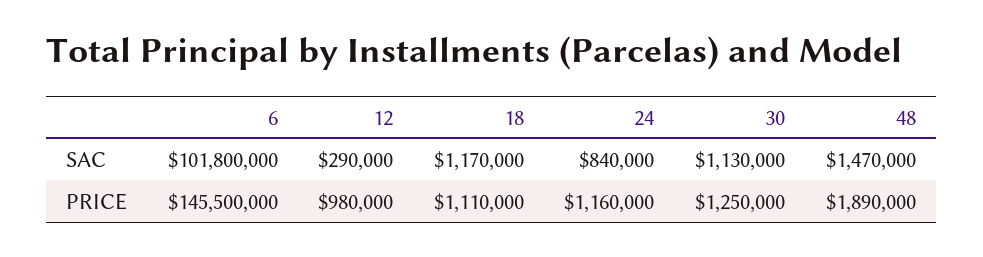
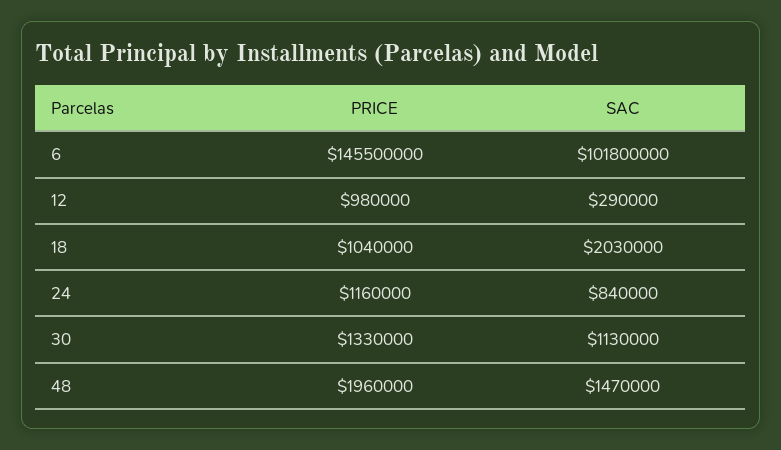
  {
    "6": {
      "SAC": 101800000,
      "PRICE": 145500000
    },
    "12": {
      "SAC": 290000,
      "PRICE": 980000
    },
    "18": {
-     "SAC": 1170000,
+     "SAC": 2030000,
-     "PRICE": 1110000
+     "PRICE": 1040000
    },
    "24": {
      "SAC": 840000,
      "PRICE": 1160000
    },
    "30": {
      "SAC": 1130000,
-     "PRICE": 1250000
+     "PRICE": 1330000
    },
    "48": {
      "SAC": 1470000,
-     "PRICE": 1890000
+     "PRICE": 1960000
    }
  }

